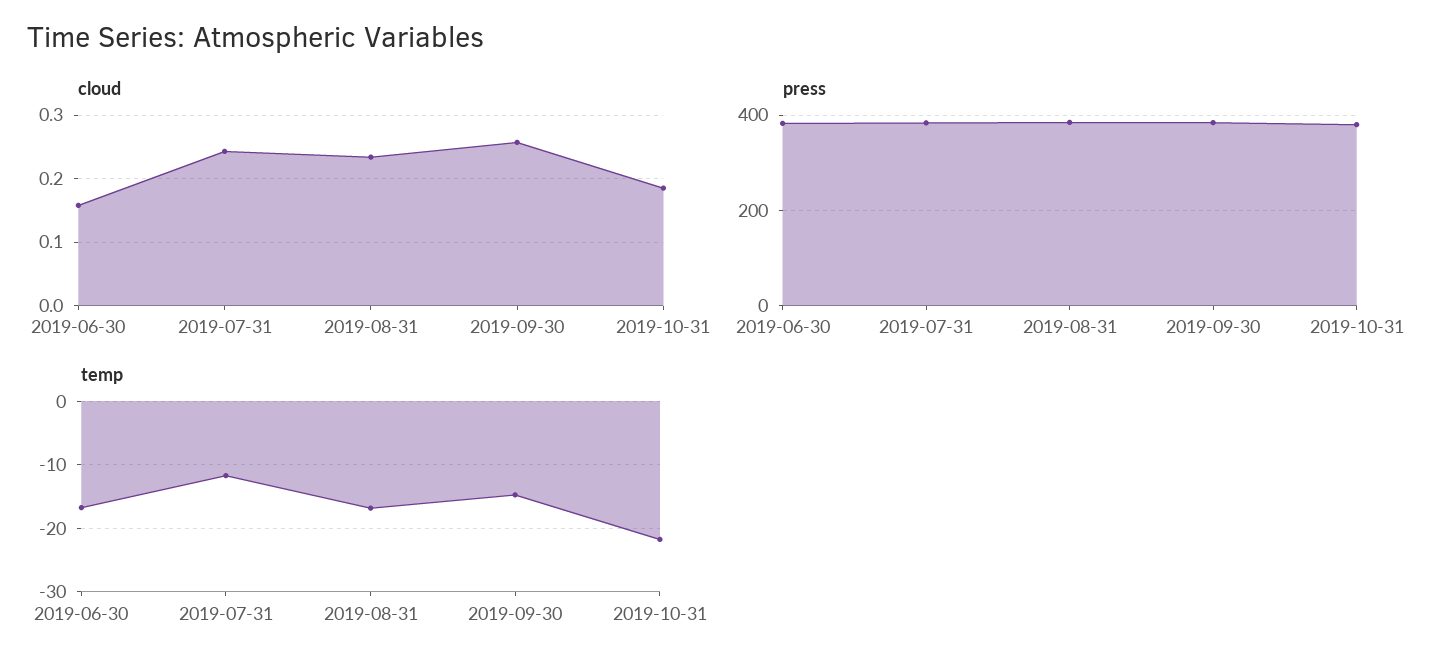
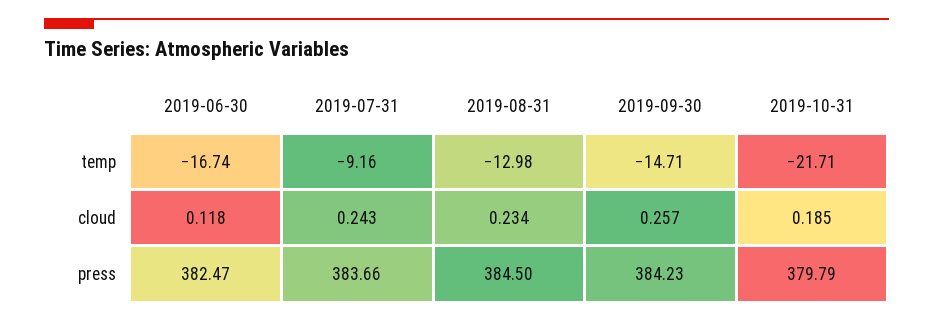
  {
    "cloud": {
-     "2019-06-30": 0.16,
+     "2019-06-30": 0.118,
      "2019-07-31": 0.243,
      "2019-08-31": 0.234,
      "2019-09-30": 0.257,
      "2019-10-31": 0.185
    },
    "press": {
      "2019-06-30": 382.47,
      "2019-07-31": 383.66,
      "2019-08-31": 384.5,
      "2019-09-30": 384.23,
      "2019-10-31": 379.79
    },
    "temp": {
      "2019-06-30": -16.74,
-     "2019-07-31": -12,
+     "2019-07-31": -9.16,
-     "2019-08-31": -17,
+     "2019-08-31": -12.98,
      "2019-09-30": -14.71,
      "2019-10-31": -21.71
    }
  }

